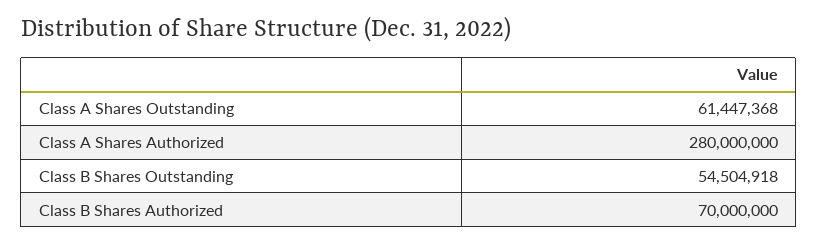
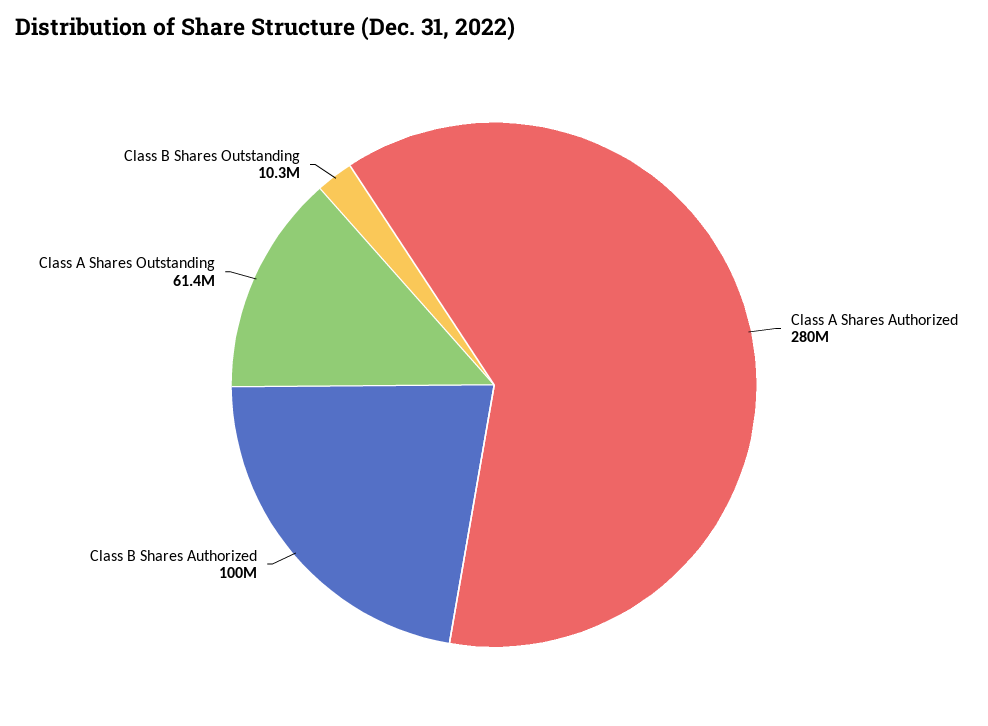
  {
    "Class A Shares Outstanding": 61447368,
    "Class A Shares Authorized": 280000000,
-   "Class B Shares Outstanding": 54504918,
+   "Class B Shares Outstanding": 10300000,
-   "Class B Shares Authorized": 70000000
+   "Class B Shares Authorized": 100000000
  }

